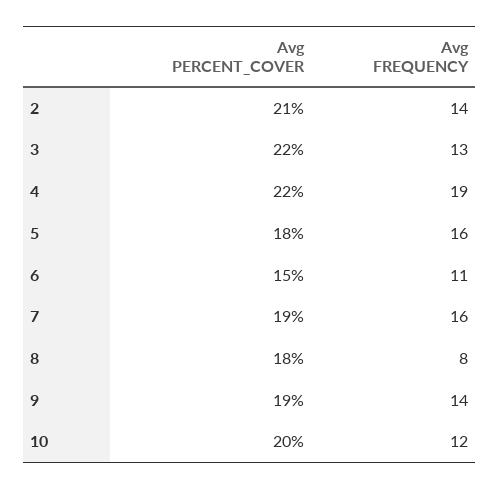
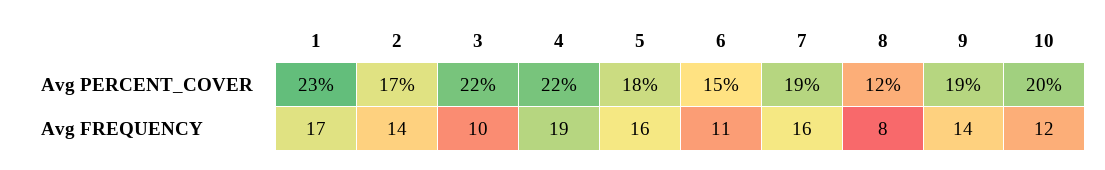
  {
    "Avg PERCENT_COVER": {
-     "2": 21,
+     "2": 17,
      "3": 22,
      "4": 22,
      "5": 18,
      "6": 15,
      "7": 19,
-     "8": 18,
+     "8": 12,
      "9": 19,
-     "10": 20
+     "10": 20,
+     "1": 23
    },
    "Avg FREQUENCY": {
      "2": 14,
-     "3": 13,
+     "3": 10,
      "4": 19,
      "5": 16,
      "6": 11,
      "7": 16,
      "8": 8,
      "9": 14,
-     "10": 12
+     "10": 12,
+     "1": 17
    }
  }

